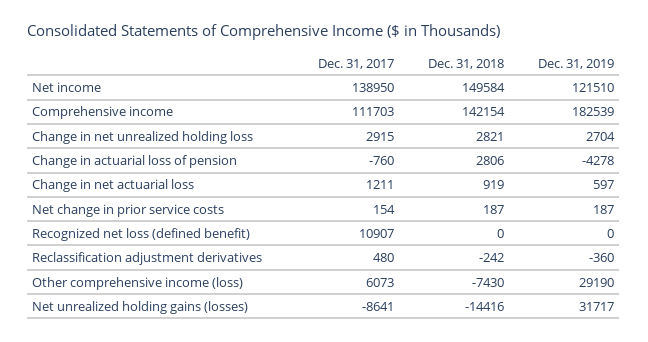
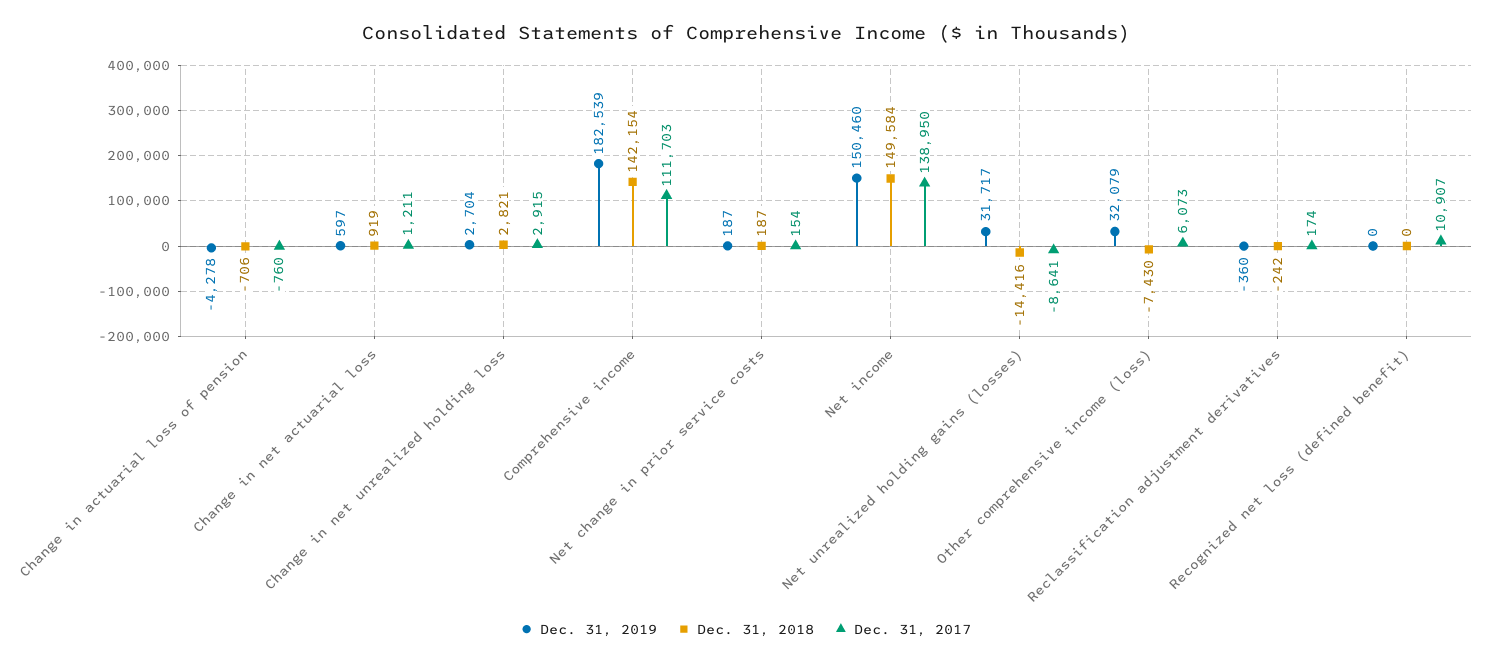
  {
    "Dec. 31, 2017": {
      "Net income": 138950,
      "Comprehensive income": 111703,
      "Change in net unrealized holding loss": 2915,
      "Change in actuarial loss of pension": -760,
      "Change in net actuarial loss": 1211,
      "Net change in prior service costs": 154,
      "Recognized net loss (defined benefit)": 10907,
-     "Reclassification adjustment derivatives": 480,
+     "Reclassification adjustment derivatives": 174,
      "Other comprehensive income (loss)": 6073,
      "Net unrealized holding gains (losses)": -8641
    },
    "Dec. 31, 2018": {
      "Net income": 149584,
      "Comprehensive income": 142154,
      "Change in net unrealized holding loss": 2821,
-     "Change in actuarial loss of pension": 2806,
+     "Change in actuarial loss of pension": -706,
      "Change in net actuarial loss": 919,
      "Net change in prior service costs": 187,
      "Recognized net loss (defined benefit)": 0,
      "Reclassification adjustment derivatives": -242,
      "Other comprehensive income (loss)": -7430,
      "Net unrealized holding gains (losses)": -14416
    },
    "Dec. 31, 2019": {
-     "Net income": 121510,
+     "Net income": 150460,
      "Comprehensive income": 182539,
      "Change in net unrealized holding loss": 2704,
      "Change in actuarial loss of pension": -4278,
      "Change in net actuarial loss": 597,
      "Net change in prior service costs": 187,
      "Recognized net loss (defined benefit)": 0,
      "Reclassification adjustment derivatives": -360,
-     "Other comprehensive income (loss)": 29190,
+     "Other comprehensive income (loss)": 32079,
      "Net unrealized holding gains (losses)": 31717
    }
  }

